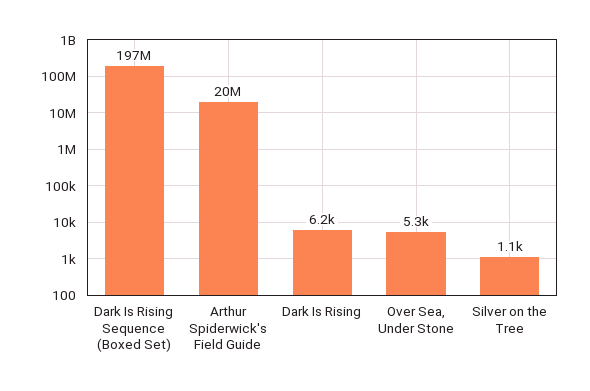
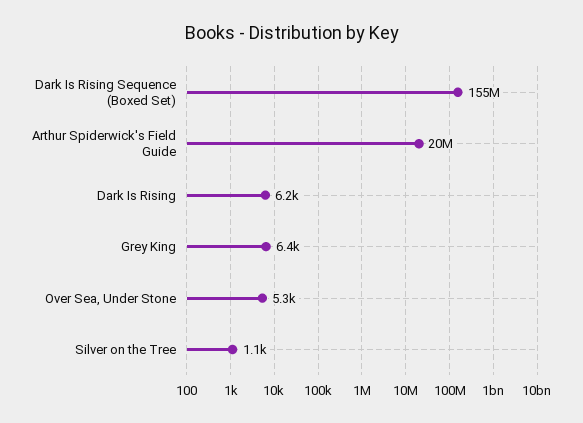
  {
-   "Dark Is Rising Sequence (Boxed Set)": 197000000,
+   "Dark Is Rising Sequence (Boxed Set)": 155000000,
    "Arthur Spiderwick's Field Guide": 20000000,
    "Dark Is Rising": 6200,
    "Over Sea, Under Stone": 5300,
-   "Silver on the Tree": 1100
+   "Silver on the Tree": 1100,
+   "Grey King": 6400
  }

